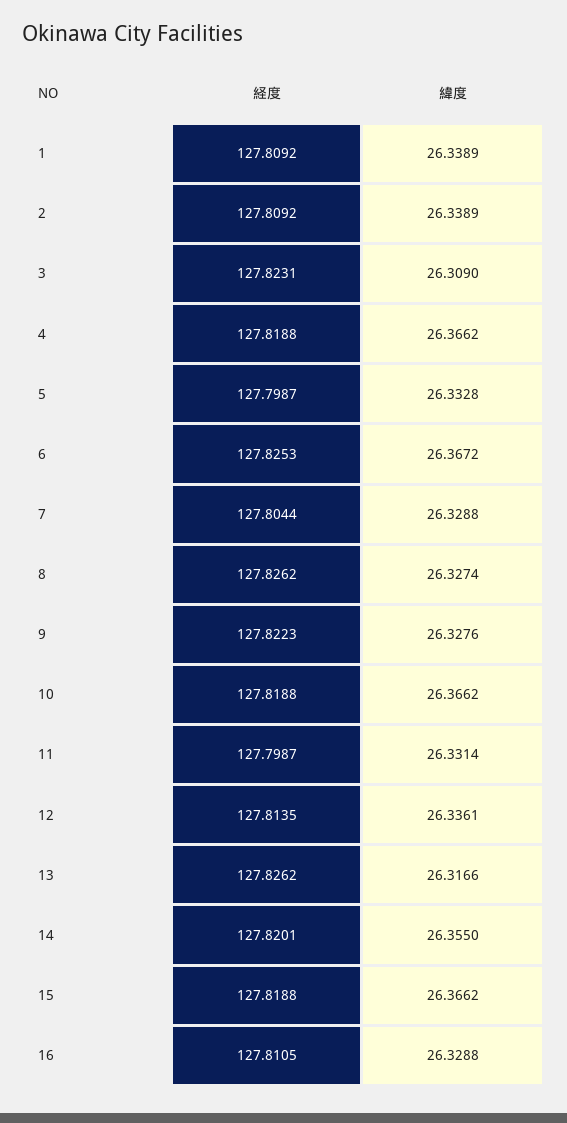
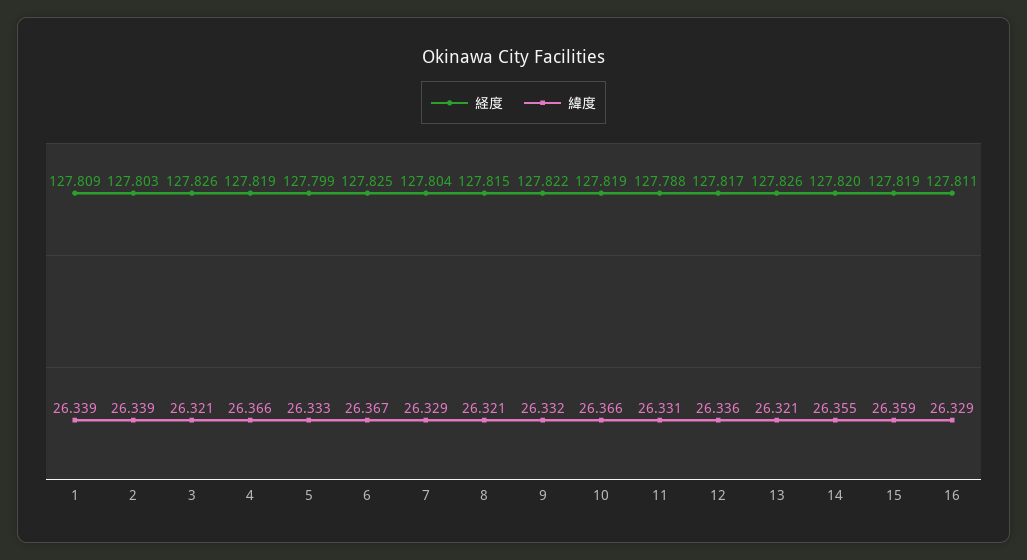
  {
    "経度": {
      "1": 127.8092,
-     "2": 127.8092,
+     "2": 127.803,
-     "3": 127.8231,
+     "3": 127.826,
      "4": 127.8188,
      "5": 127.7987,
      "6": 127.8253,
      "7": 127.8044,
-     "8": 127.8262,
+     "8": 127.815,
      "9": 127.8223,
      "10": 127.8188,
-     "11": 127.7987,
+     "11": 127.788,
-     "12": 127.8135,
+     "12": 127.817,
      "13": 127.8262,
      "14": 127.8201,
      "15": 127.8188,
      "16": 127.8105
    },
    "緯度": {
      "1": 26.3389,
      "2": 26.3389,
-     "3": 26.309,
+     "3": 26.321,
      "4": 26.3662,
      "5": 26.3328,
      "6": 26.3672,
      "7": 26.3288,
-     "8": 26.3274,
+     "8": 26.321,
-     "9": 26.3276,
+     "9": 26.332,
      "10": 26.3662,
      "11": 26.3314,
      "12": 26.3361,
-     "13": 26.3166,
+     "13": 26.321,
      "14": 26.355,
-     "15": 26.3662,
+     "15": 26.359,
      "16": 26.3288
    }
  }

